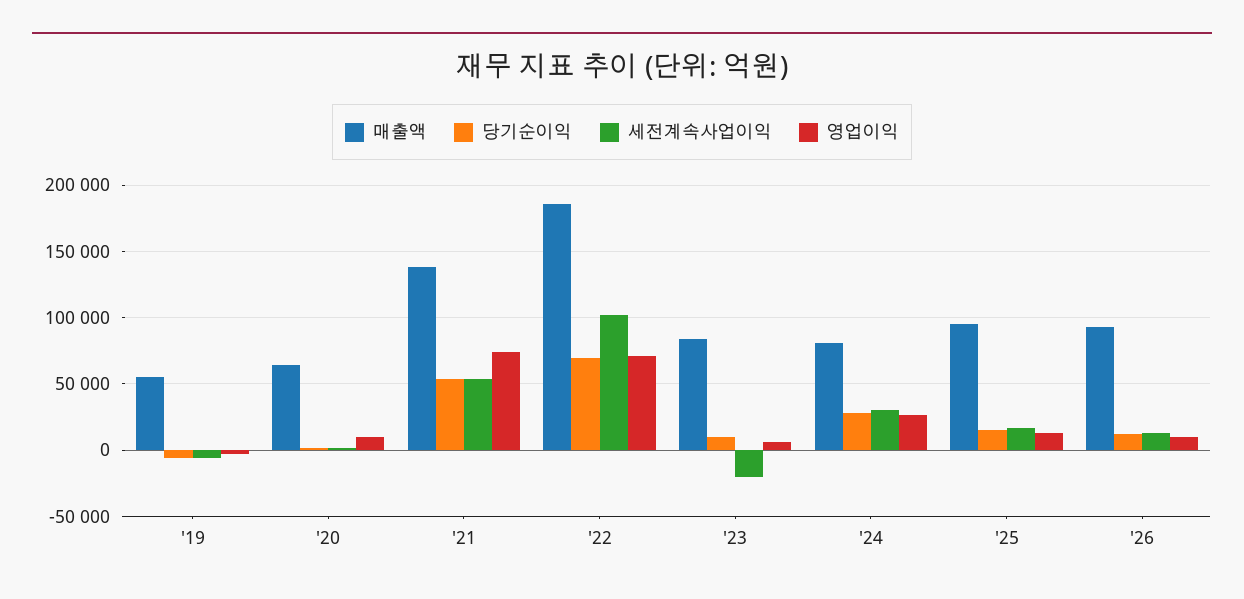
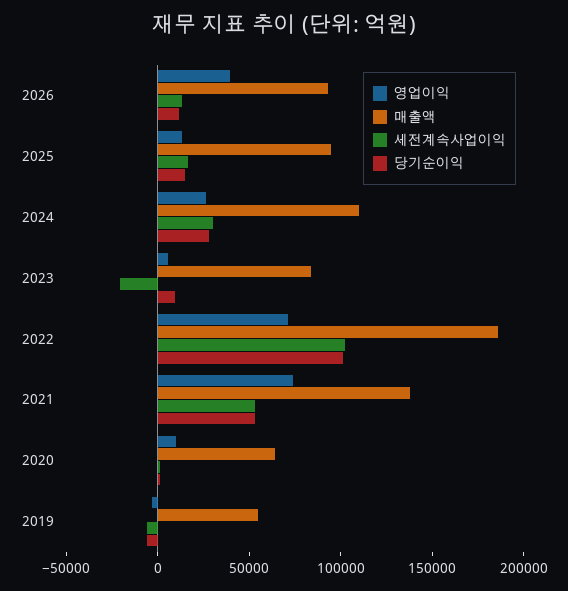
  {
    "매출액": {
      "'19": 55000,
      "'20": 65000,
      "'21": 140000,
      "'22": 185000,
      "'23": 85000,
-     "'24": 80000,
+     "'24": 110000,
      "'25": 95000,
      "'26": 95000
    },
    "당기순이익": {
      "'19": -5000,
      "'20": 0,
      "'21": 55000,
-     "'22": 70000,
+     "'22": 100000,
      "'23": 10000,
      "'24": 30000,
      "'25": 15000,
      "'26": 10000
    },
    "세전계속사업이익": {
      "'19": -5000,
      "'20": 0,
      "'21": 55000,
      "'22": 100000,
      "'23": -20000,
      "'24": 30000,
      "'25": 15000,
      "'26": 15000
    },
    "영업이익": {
      "'19": -5000,
      "'20": 10000,
      "'21": 75000,
      "'22": 70000,
      "'23": 5000,
      "'24": 25000,
      "'25": 15000,
-     "'26": 10000
+     "'26": 40000
    }
  }

